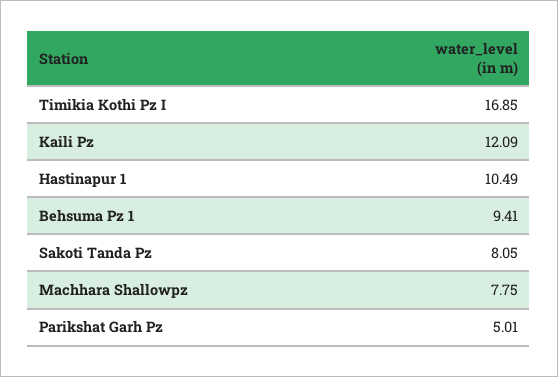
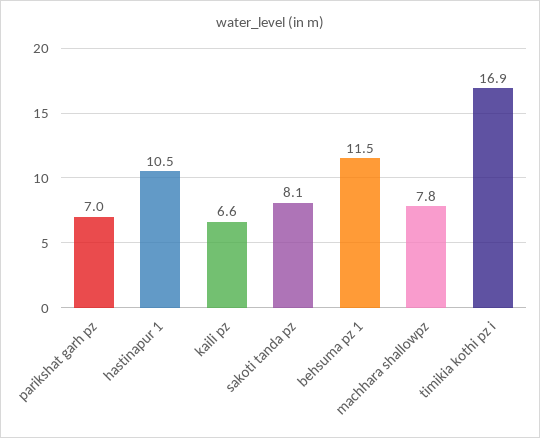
  {
    "Timikia Kothi Pz I": 16.85,
-   "Kaili Pz": 12.09,
+   "Kaili Pz": 6.6,
    "Hastinapur 1": 10.49,
-   "Behsuma Pz 1": 9.41,
+   "Behsuma Pz 1": 11.5,
    "Sakoti Tanda Pz": 8.05,
    "Machhara Shallowpz": 7.75,
-   "Parikshat Garh Pz": 5.01
+   "Parikshat Garh Pz": 7
  }

